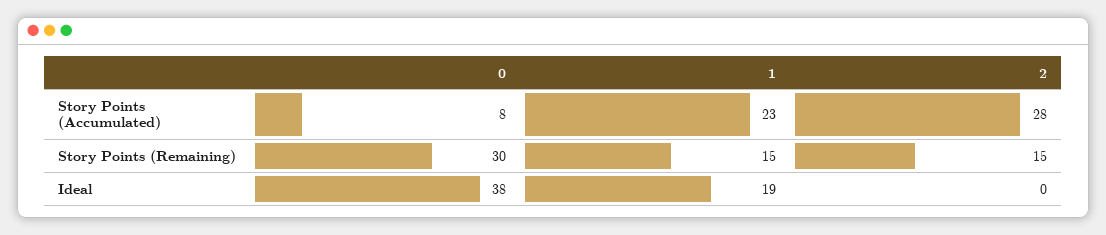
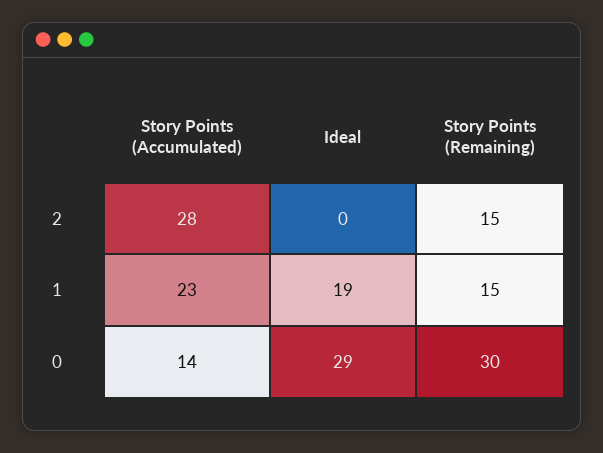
  {
    "0": {
-     "Story Points (Accumulated)": 8,
+     "Story Points (Accumulated)": 14,
      "Story Points (Remaining)": 30,
-     "Ideal": 38
+     "Ideal": 29
    },
    "1": {
      "Story Points (Accumulated)": 23,
      "Story Points (Remaining)": 15,
      "Ideal": 19
    },
    "2": {
      "Story Points (Accumulated)": 28,
      "Story Points (Remaining)": 15,
      "Ideal": 0
    }
  }

